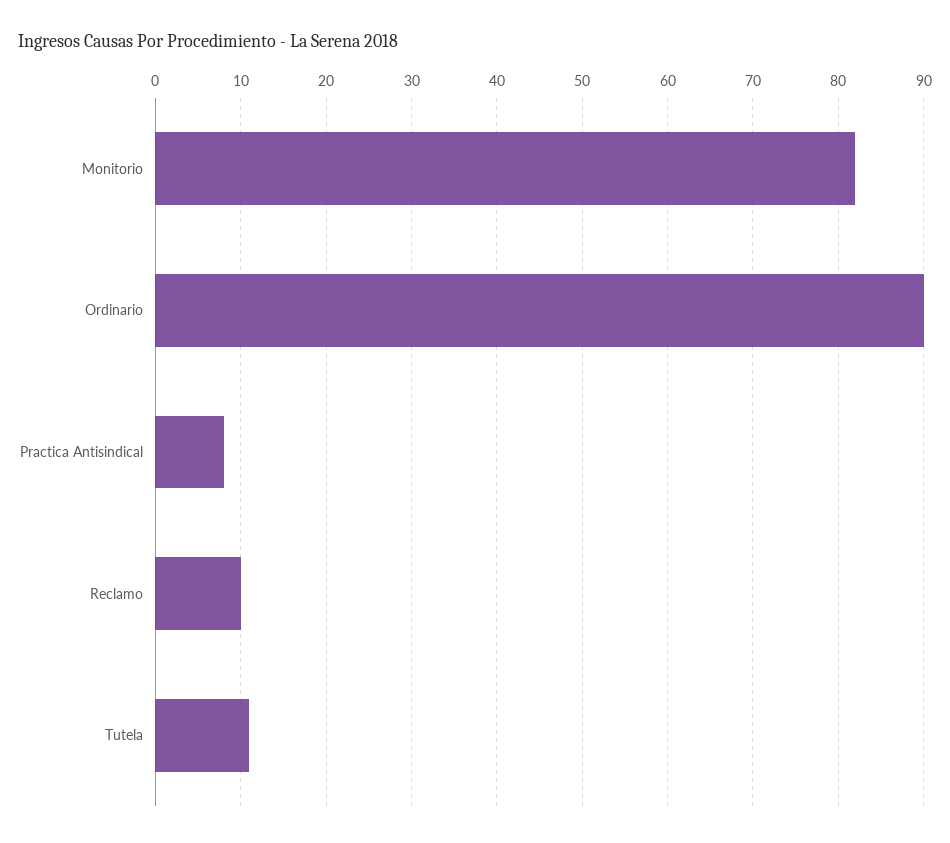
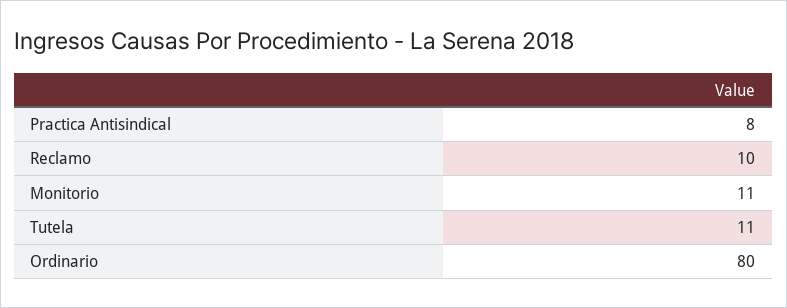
  {
-   "Monitorio": 82,
+   "Monitorio": 11,
-   "Ordinario": 90,
+   "Ordinario": 80,
    "Practica Antisindical": 8,
    "Reclamo": 10,
    "Tutela": 11
  }

